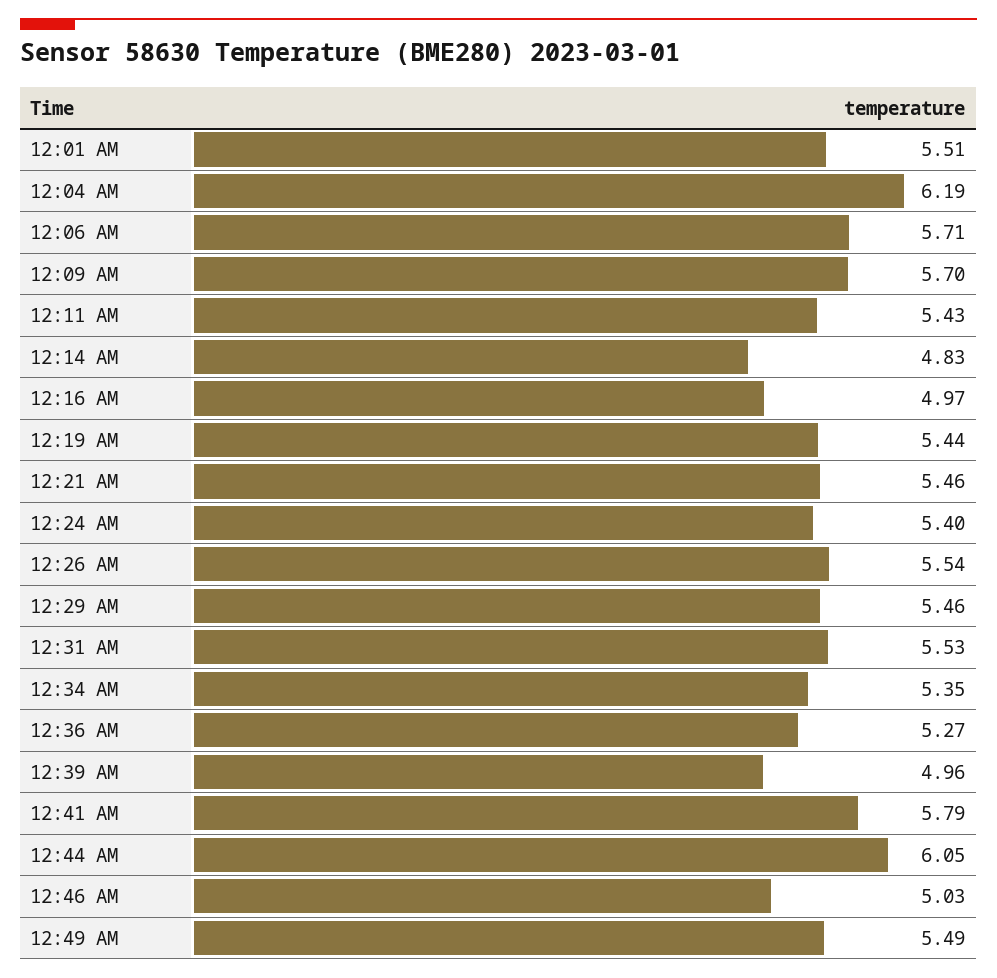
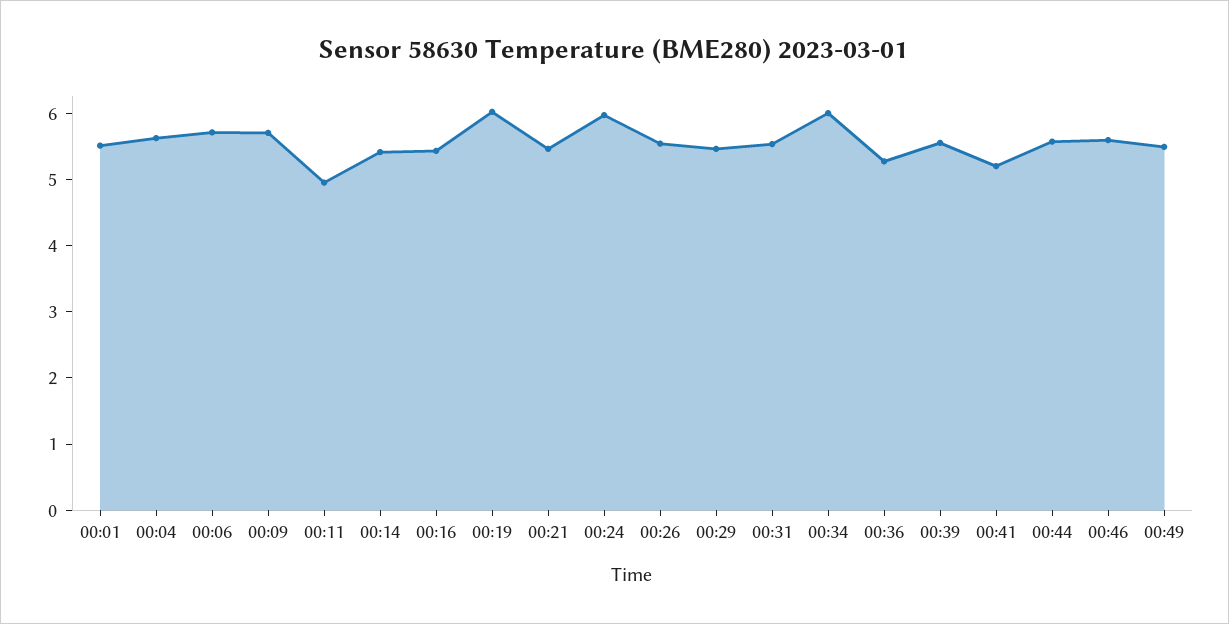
  {
    "12:01 AM": 5.51,
-   "12:04 AM": 6.19,
+   "12:04 AM": 5.6,
    "12:06 AM": 5.71,
    "12:09 AM": 5.7,
-   "12:11 AM": 5.43,
+   "12:11 AM": 5,
-   "12:14 AM": 4.83,
+   "12:14 AM": 5.4,
-   "12:16 AM": 4.97,
+   "12:16 AM": 5.4,
-   "12:19 AM": 5.44,
+   "12:19 AM": 6,
    "12:21 AM": 5.46,
-   "12:24 AM": 5.4,
+   "12:24 AM": 6,
    "12:26 AM": 5.54,
    "12:29 AM": 5.46,
    "12:31 AM": 5.53,
-   "12:34 AM": 5.35,
+   "12:34 AM": 6,
    "12:36 AM": 5.27,
-   "12:39 AM": 4.96,
+   "12:39 AM": 5.6,
-   "12:41 AM": 5.79,
+   "12:41 AM": 5.2,
-   "12:44 AM": 6.05,
+   "12:44 AM": 5.6,
-   "12:46 AM": 5.03,
+   "12:46 AM": 5.6,
    "12:49 AM": 5.49
  }

